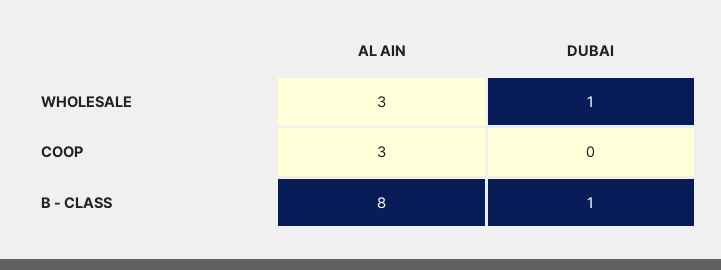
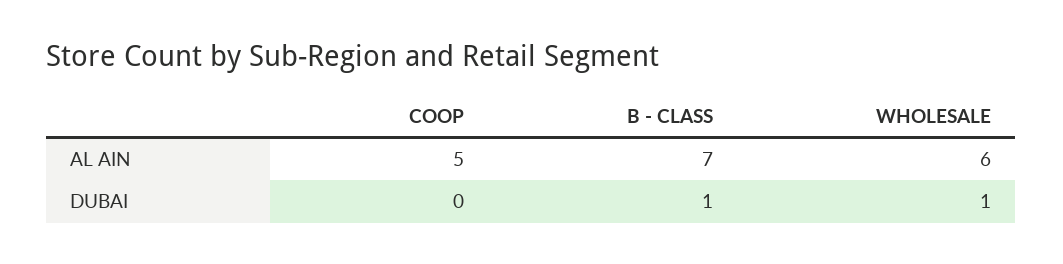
  {
    "AL AIN": {
-     "WHOLESALE": 3,
+     "WHOLESALE": 6,
-     "COOP": 3,
+     "COOP": 5,
-     "B - CLASS": 8
+     "B - CLASS": 7
    },
    "DUBAI": {
      "WHOLESALE": 1,
      "COOP": 0,
      "B - CLASS": 1
    }
  }

